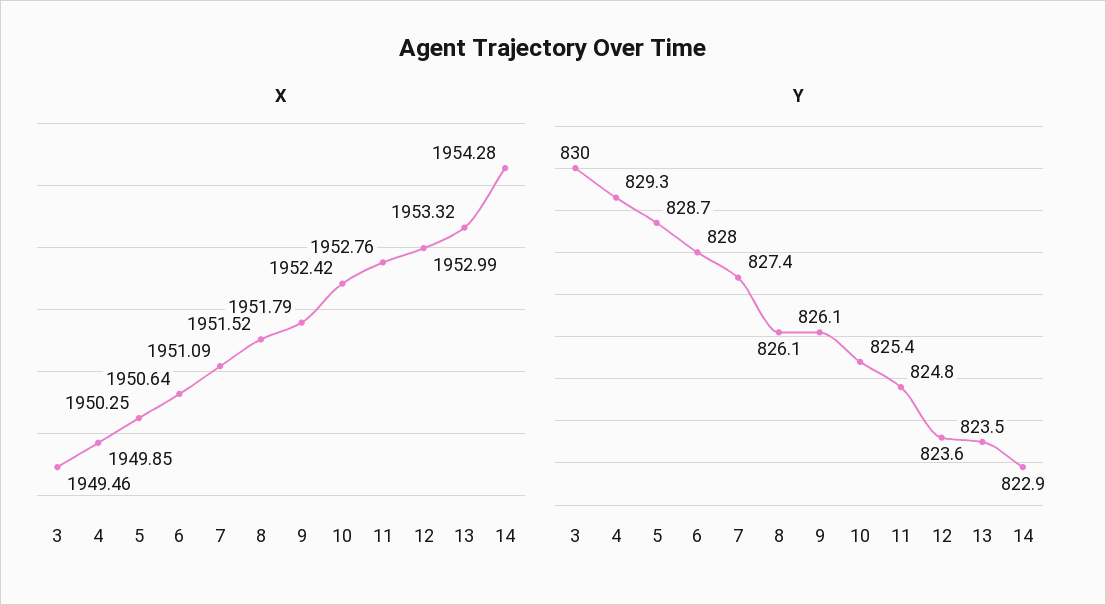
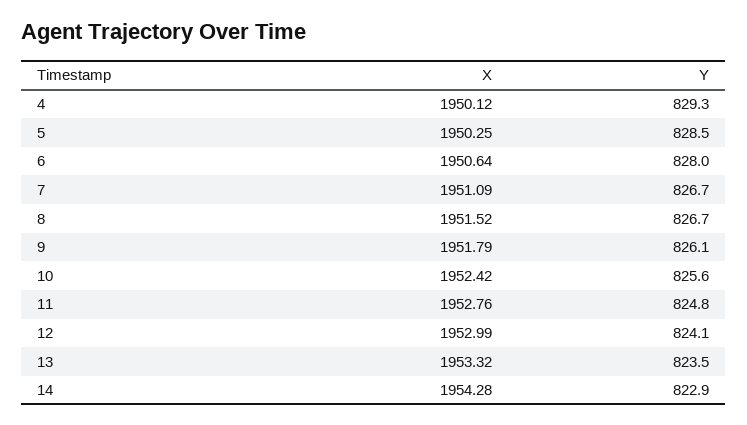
  {
    "X": {
-     "3": 1949.46,
-     "4": 1949.85,
+     "4": 1950.12,
      "5": 1950.25,
      "6": 1950.64,
      "7": 1951.09,
      "8": 1951.52,
      "9": 1951.79,
      "10": 1952.42,
      "11": 1952.76,
      "12": 1952.99,
      "13": 1953.32,
      "14": 1954.28
    },
    "Y": {
-     "3": 830,
      "4": 829.3,
-     "5": 828.7,
+     "5": 828.5,
      "6": 828,
-     "7": 827.4,
+     "7": 826.7,
-     "8": 826.1,
+     "8": 826.7,
      "9": 826.1,
-     "10": 825.4,
+     "10": 825.6,
      "11": 824.8,
-     "12": 823.6,
+     "12": 824.1,
      "13": 823.5,
      "14": 822.9
    }
  }

